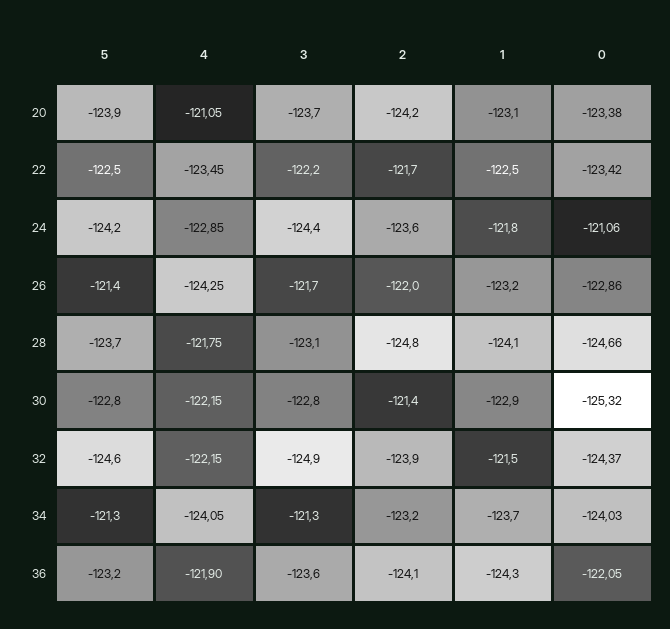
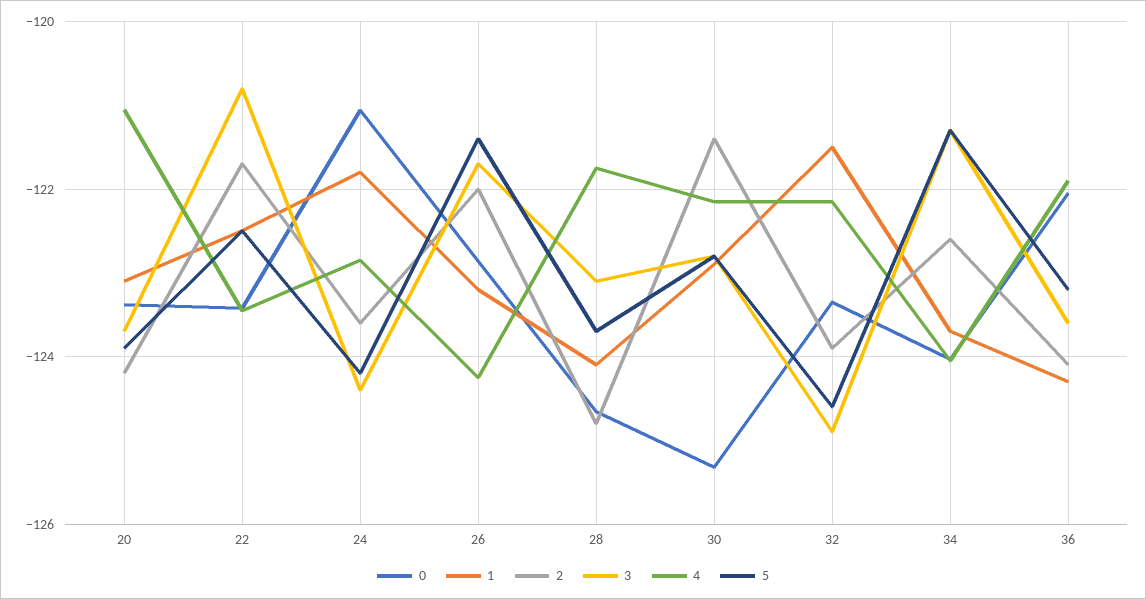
  {
    "5": {
      "20": -123.9,
      "22": -122.5,
      "24": -124.2,
      "26": -121.4,
      "28": -123.7,
      "30": -122.8,
      "32": -124.6,
      "34": -121.3,
      "36": -123.2
    },
    "4": {
      "20": -121.05,
      "22": -123.45,
      "24": -122.85,
      "26": -124.25,
      "28": -121.75,
      "30": -122.15,
      "32": -122.15,
      "34": -124.05,
      "36": -121.9
    },
    "3": {
      "20": -123.7,
-     "22": -122.2,
+     "22": -120.8,
      "24": -124.4,
      "26": -121.7,
      "28": -123.1,
      "30": -122.8,
      "32": -124.9,
      "34": -121.3,
      "36": -123.6
    },
    "2": {
      "20": -124.2,
      "22": -121.7,
      "24": -123.6,
      "26": -122,
      "28": -124.8,
      "30": -121.4,
      "32": -123.9,
-     "34": -123.2,
+     "34": -122.6,
      "36": -124.1
    },
    "1": {
      "20": -123.1,
      "22": -122.5,
      "24": -121.8,
      "26": -123.2,
      "28": -124.1,
      "30": -122.9,
      "32": -121.5,
      "34": -123.7,
      "36": -124.3
    },
    "0": {
      "20": -123.38,
      "22": -123.42,
      "24": -121.06,
      "26": -122.86,
      "28": -124.66,
      "30": -125.32,
-     "32": -124.37,
+     "32": -123.4,
      "34": -124.03,
      "36": -122.05
    }
  }

